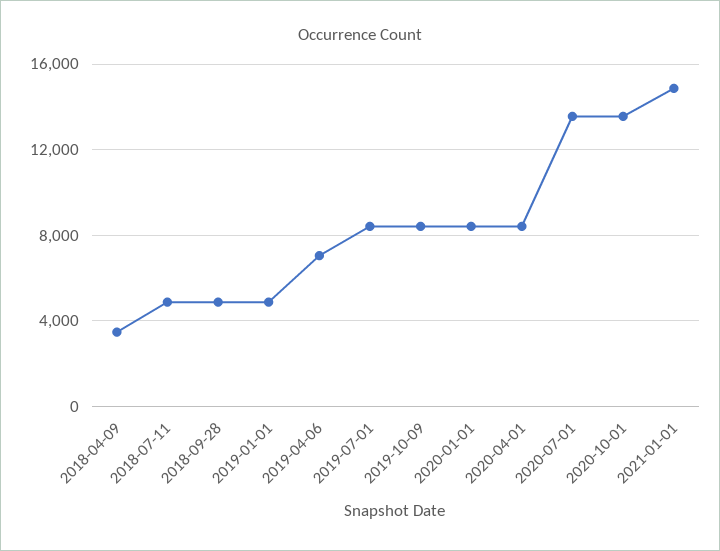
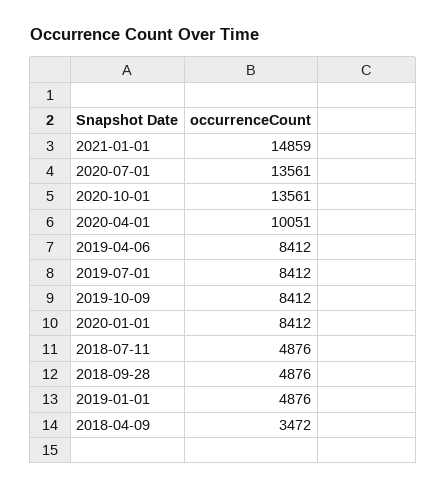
  {
    "2018-04-09": 3472,
    "2018-07-11": 4876,
    "2018-09-28": 4876,
    "2019-01-01": 4876,
-   "2019-04-06": 7000,
+   "2019-04-06": 8412,
    "2019-07-01": 8412,
    "2019-10-09": 8412,
    "2020-01-01": 8412,
-   "2020-04-01": 8500,
+   "2020-04-01": 10051,
    "2020-07-01": 13561,
    "2020-10-01": 13561,
    "2021-01-01": 14859
  }

